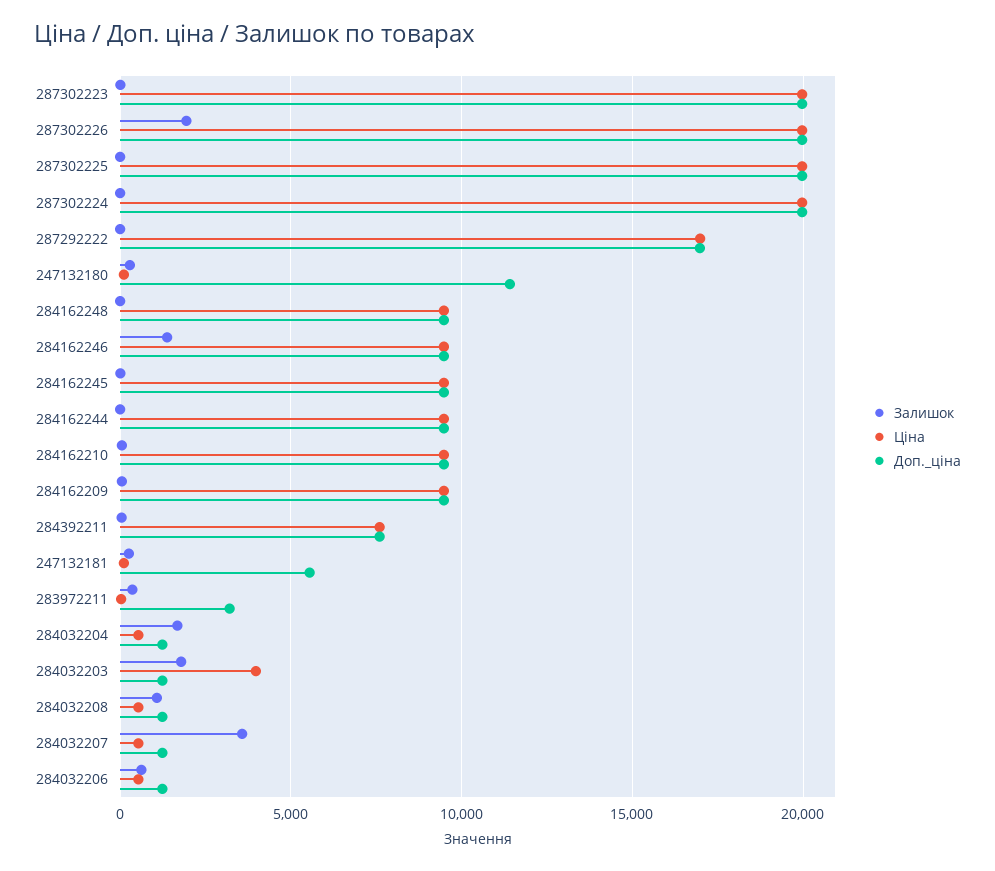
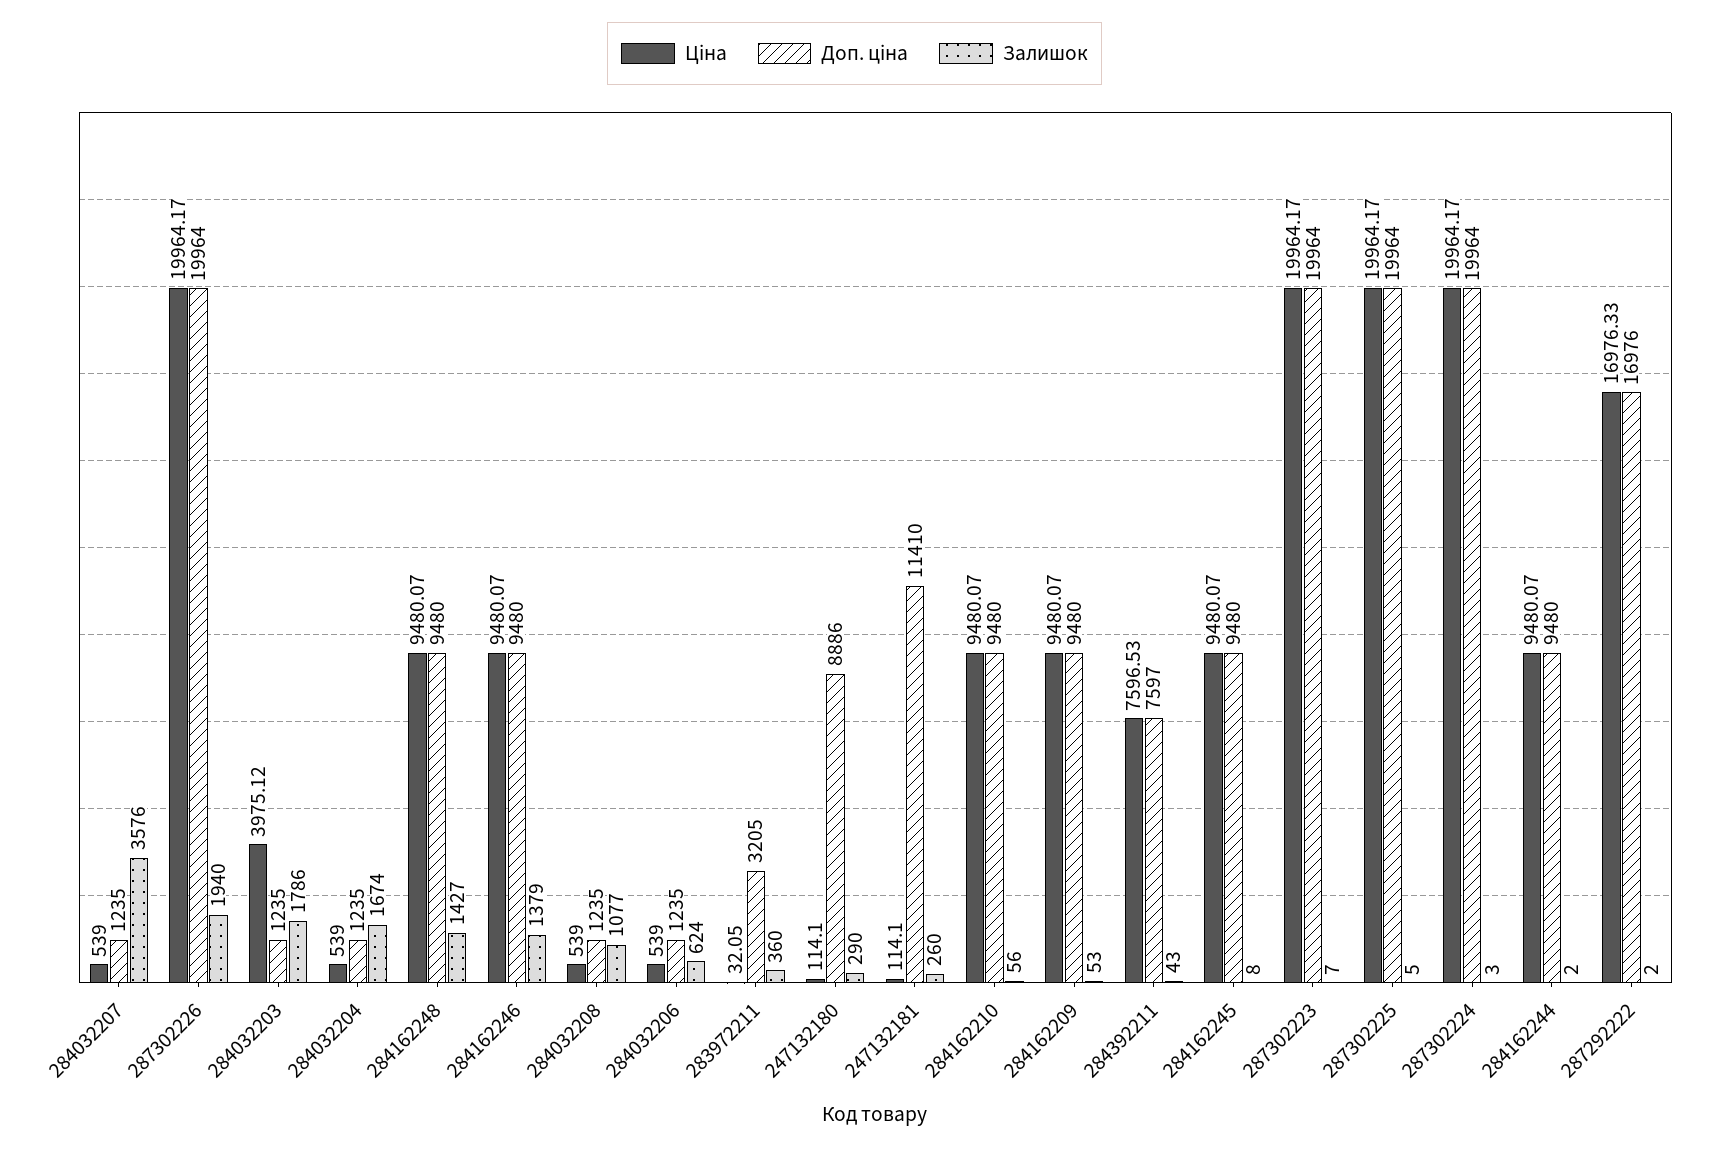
  {
    "Залишок": {
      "287302223": 7,
      "287302226": 1940,
      "287302225": 5,
      "287302224": 3,
      "287292222": 2,
      "247132180": 290,
-     "284162248": 0,
+     "284162248": 1427,
      "284162246": 1379,
      "284162245": 8,
      "284162244": 2,
      "284162210": 56,
      "284162209": 53,
      "284392211": 43,
      "247132181": 260,
      "283972211": 360,
      "284032204": 1674,
      "284032203": 1786,
      "284032208": 1077,
      "284032207": 3576,
      "284032206": 624
    },
    "Ціна": {
      "287302223": 19964.17,
      "287302226": 19964.17,
      "287302225": 19964.17,
      "287302224": 19964.17,
      "287292222": 16976.33,
      "247132180": 114.1,
      "284162248": 9480.07,
      "284162246": 9480.07,
      "284162245": 9480.07,
      "284162244": 9480.07,
      "284162210": 9480.07,
      "284162209": 9480.07,
      "284392211": 7596.53,
      "247132181": 114.1,
      "283972211": 32.05,
      "284032204": 539,
      "284032203": 3975.12,
      "284032208": 539,
      "284032207": 539,
      "284032206": 539
    },
    "Доп._ціна": {
      "287302223": 19964,
      "287302226": 19964,
      "287302225": 19964,
      "287302224": 19964,
      "287292222": 16976,
-     "247132180": 11500,
+     "247132180": 8886,
      "284162248": 9480,
      "284162246": 9480,
      "284162245": 9480,
      "284162244": 9480,
      "284162210": 9480,
      "284162209": 9480,
      "284392211": 7597,
-     "247132181": 5500,
+     "247132181": 11410,
      "283972211": 3205,
      "284032204": 1235,
      "284032203": 1235,
      "284032208": 1235,
      "284032207": 1235,
      "284032206": 1235
    }
  }

